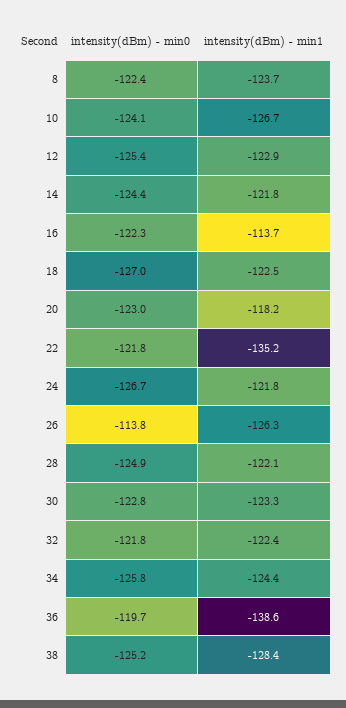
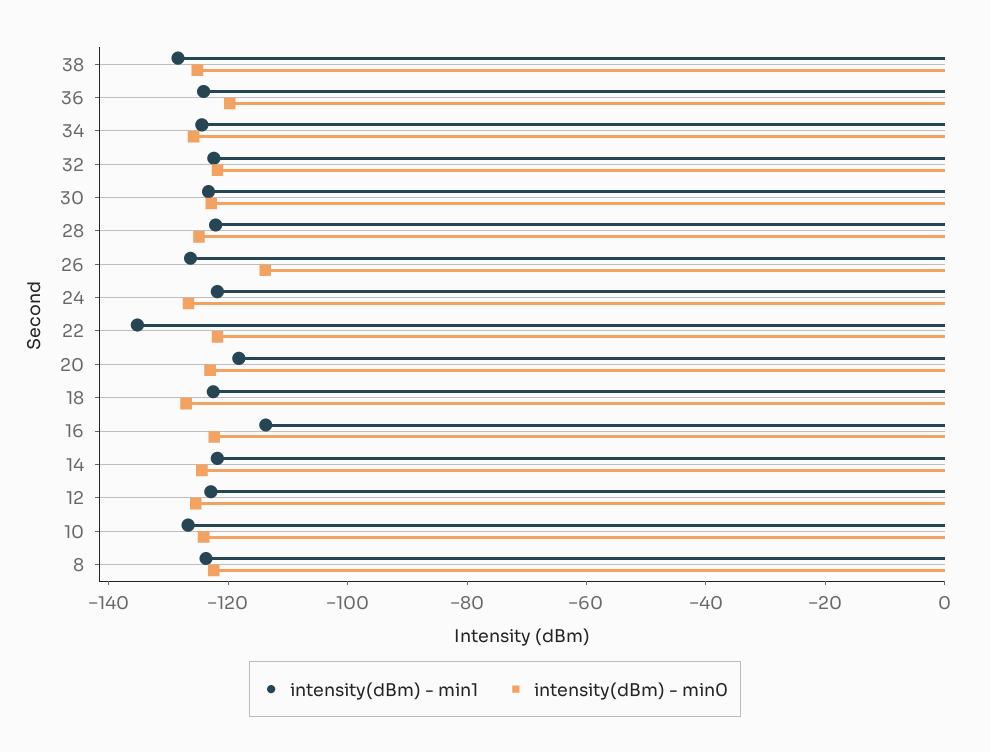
  {
    "intensity(dBm) - min0": {
      "8": -122.4,
      "10": -124.1,
      "12": -125.4,
      "14": -124.4,
      "16": -122.3,
      "18": -127,
      "20": -123,
      "22": -121.8,
      "24": -126.7,
      "26": -113.8,
      "28": -124.9,
      "30": -122.8,
      "32": -121.8,
      "34": -125.8,
      "36": -119.7,
      "38": -125.2
    },
    "intensity(dBm) - min1": {
      "8": -123.7,
      "10": -126.7,
      "12": -122.9,
      "14": -121.8,
      "16": -113.7,
      "18": -122.5,
      "20": -118.2,
      "22": -135.2,
      "24": -121.8,
      "26": -126.3,
      "28": -122.1,
      "30": -123.3,
      "32": -122.4,
      "34": -124.4,
-     "36": -138.6,
+     "36": -125,
      "38": -128.4
    }
  }

